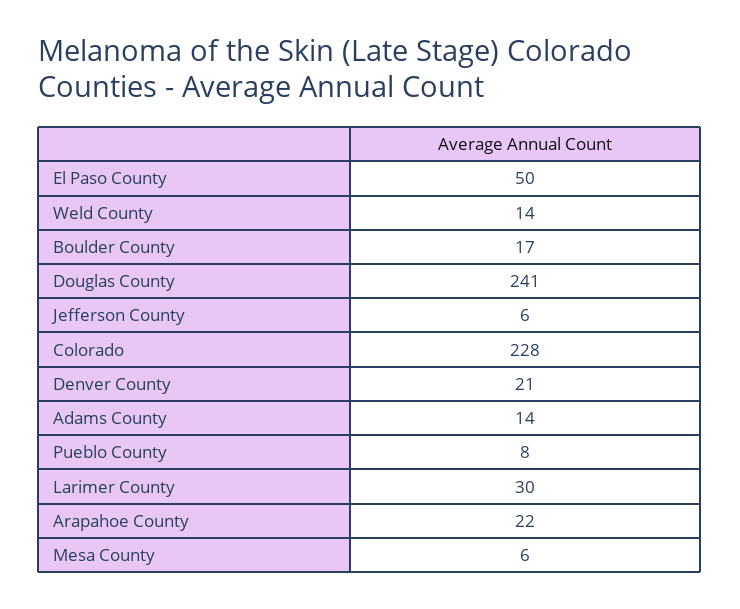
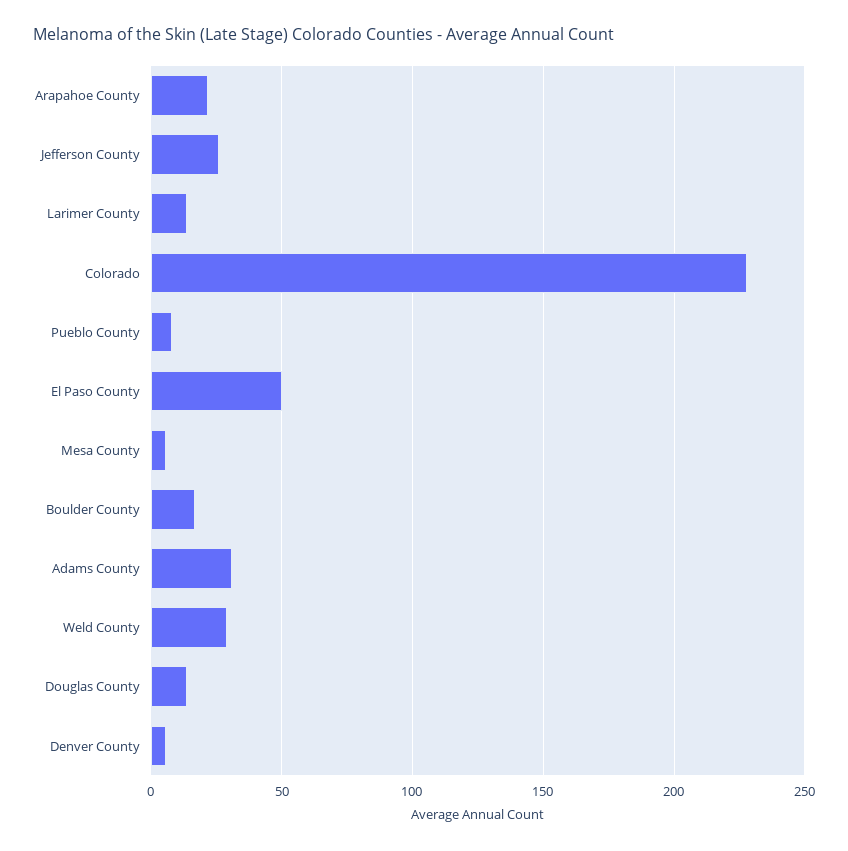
  {
    "El Paso County": 50,
-   "Weld County": 14,
+   "Weld County": 30,
    "Boulder County": 17,
-   "Douglas County": 241,
+   "Douglas County": 15,
-   "Jefferson County": 6,
+   "Jefferson County": 25,
    "Colorado": 228,
-   "Denver County": 21,
+   "Denver County": 5,
-   "Adams County": 14,
+   "Adams County": 30,
    "Pueblo County": 8,
-   "Larimer County": 30,
+   "Larimer County": 15,
    "Arapahoe County": 22,
    "Mesa County": 6
  }

